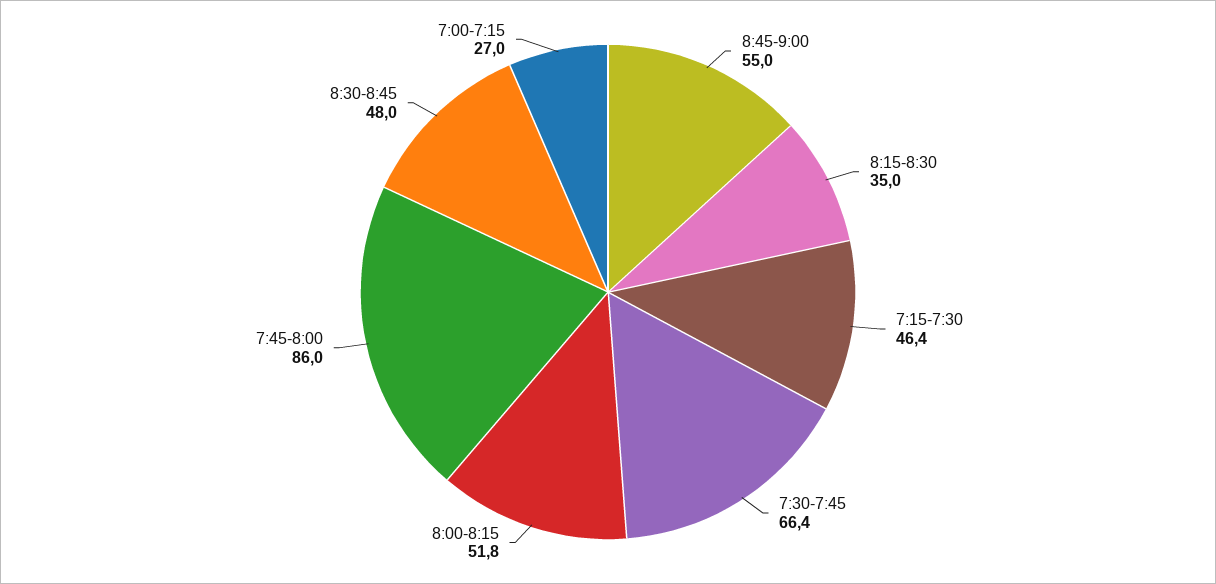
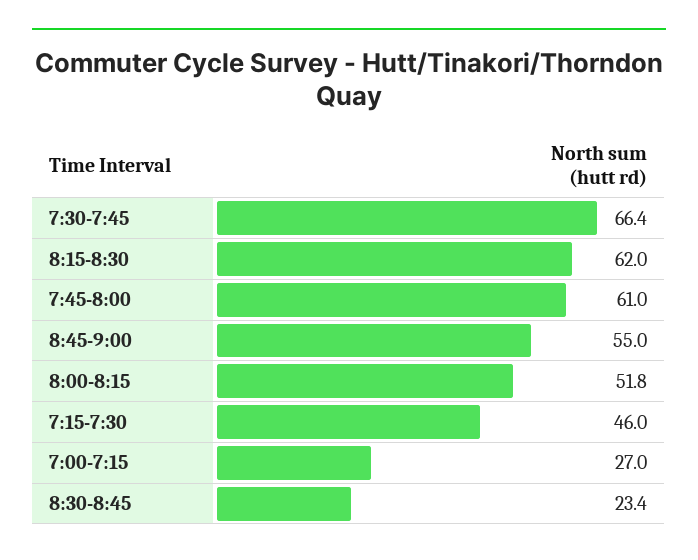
  {
    "8:45-9:00": 55,
-   "8:15-8:30": 35,
+   "8:15-8:30": 62,
-   "7:15-7:30": 46.4,
+   "7:15-7:30": 46,
    "7:30-7:45": 66.4,
    "8:00-8:15": 51.8,
-   "7:45-8:00": 86,
+   "7:45-8:00": 61,
-   "8:30-8:45": 48,
+   "8:30-8:45": 23.4,
    "7:00-7:15": 27
  }

